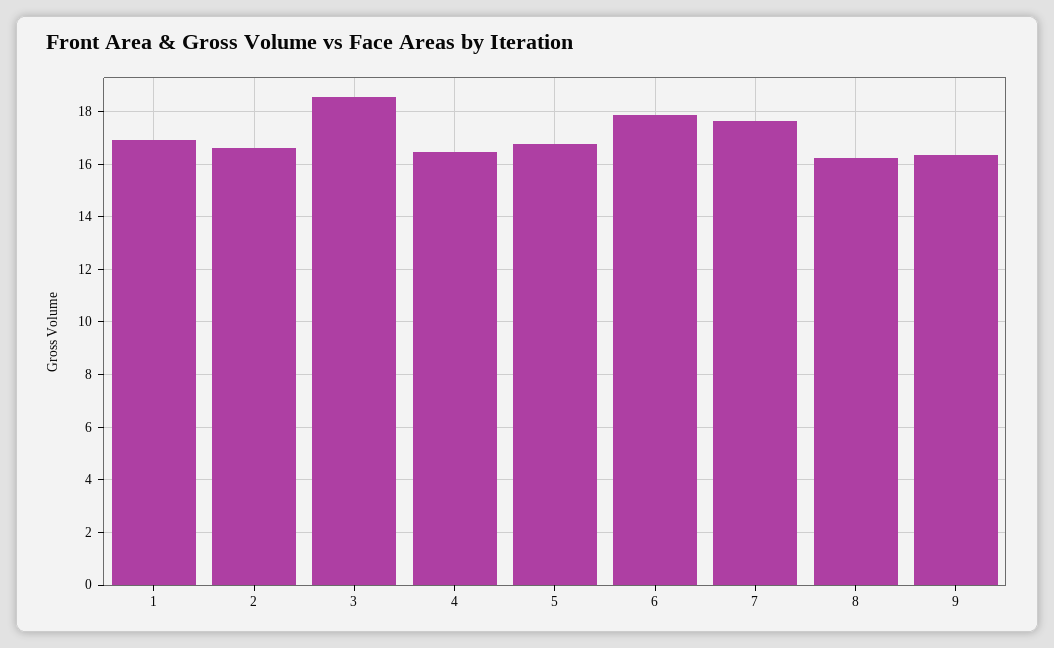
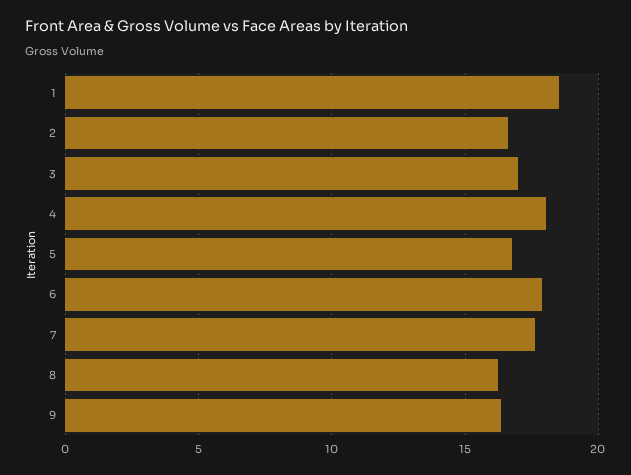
  {
-   "1": 17,
+   "1": 18.5,
    "2": 16.5,
-   "3": 18.5,
+   "3": 17,
-   "4": 16.5,
+   "4": 18,
    "5": 16.75,
    "6": 18,
    "7": 17.75,
    "8": 16.25,
    "9": 16.25
  }

